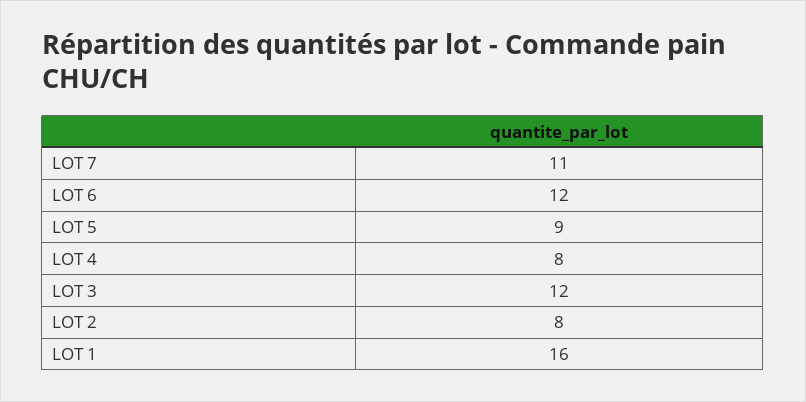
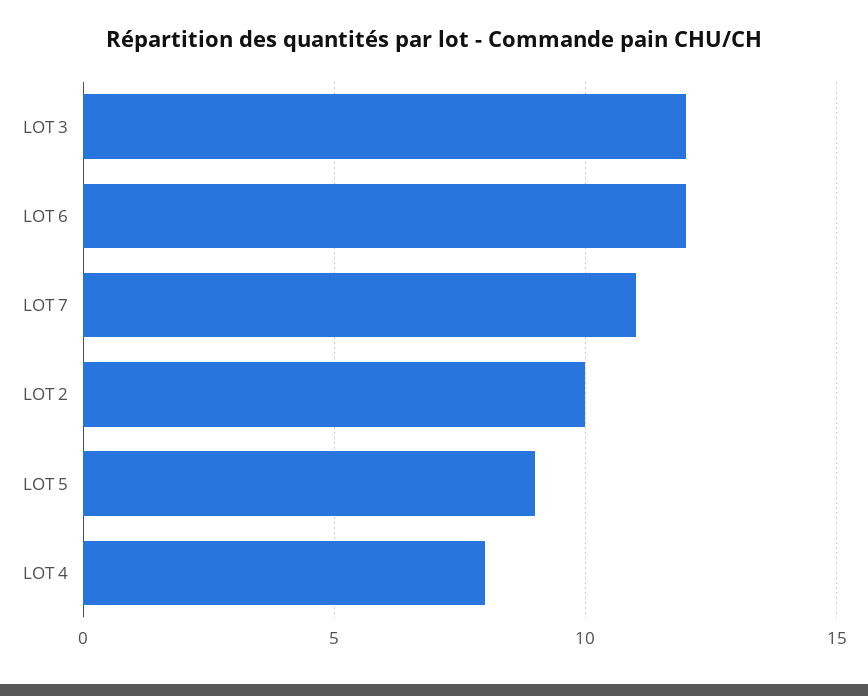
  {
    "LOT 7": 11,
    "LOT 6": 12,
    "LOT 5": 9,
    "LOT 4": 8,
    "LOT 3": 12,
-   "LOT 2": 8,
+   "LOT 2": 10
-   "LOT 1": 16
  }

